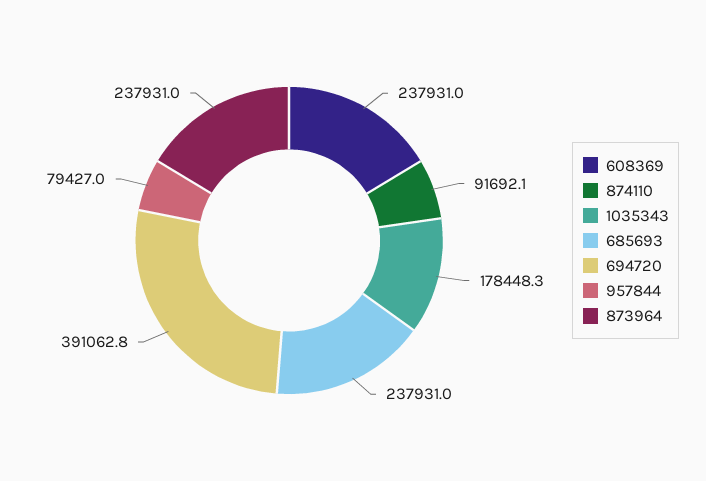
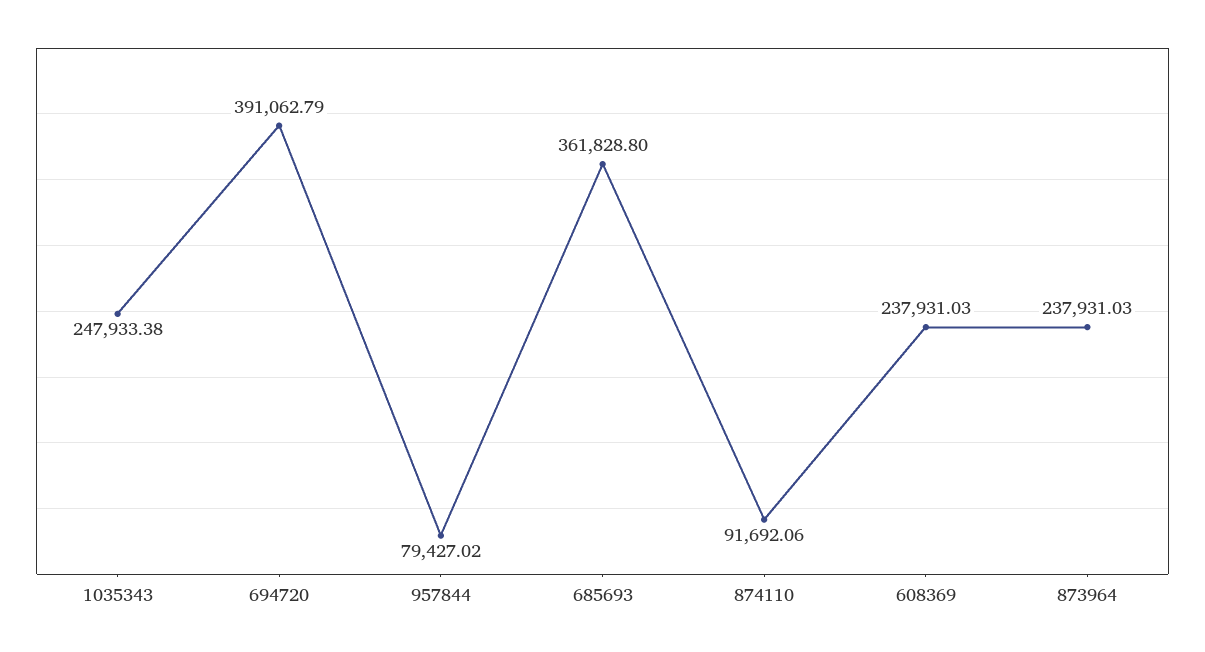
  {
    "608369": 237931.03,
    "874110": 91692.06,
-   "1035343": 178448.3,
+   "1035343": 247933.38,
-   "685693": 237931,
+   "685693": 361828.8,
    "694720": 391062.79,
    "957844": 79427.02,
    "873964": 237931.03
  }

